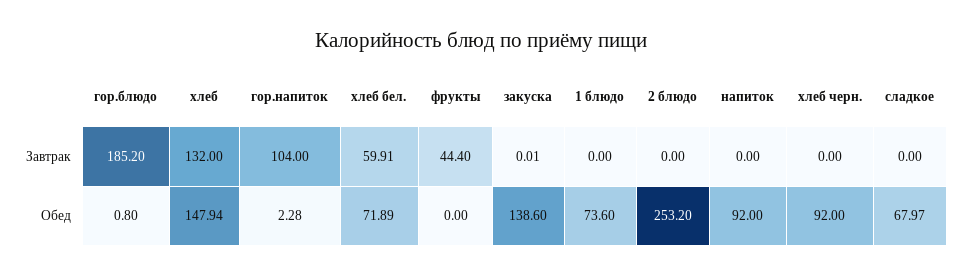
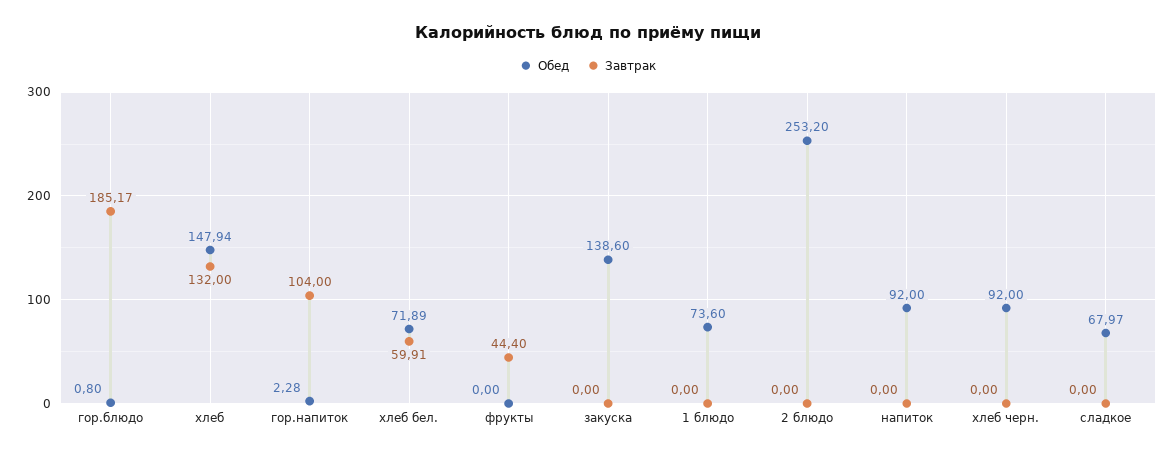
  {
    "Завтрак": {
-     "гор.блюдо": 185.2,
+     "гор.блюдо": 185.17,
      "хлеб": 132,
      "гор.напиток": 104,
      "хлеб бел.": 59.91,
      "фрукты": 44.4,
-     "закуска": 0.01,
+     "закуска": 0,
      "1 блюдо": 0,
      "2 блюдо": 0,
      "напиток": 0,
      "хлеб черн.": 0,
      "сладкое": 0
    },
    "Обед": {
      "гор.блюдо": 0.8,
      "хлеб": 147.94,
      "гор.напиток": 2.28,
      "хлеб бел.": 71.89,
      "фрукты": 0,
      "закуска": 138.6,
      "1 блюдо": 73.6,
      "2 блюдо": 253.2,
      "напиток": 92,
      "хлеб черн.": 92,
      "сладкое": 67.97
    }
  }

